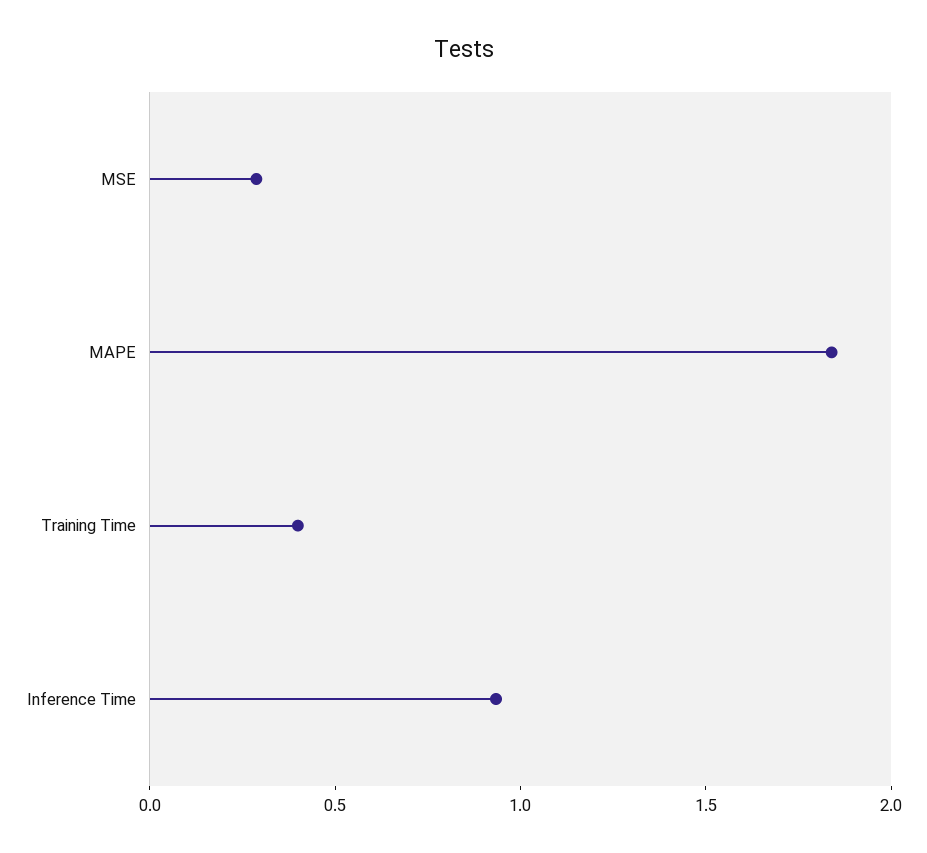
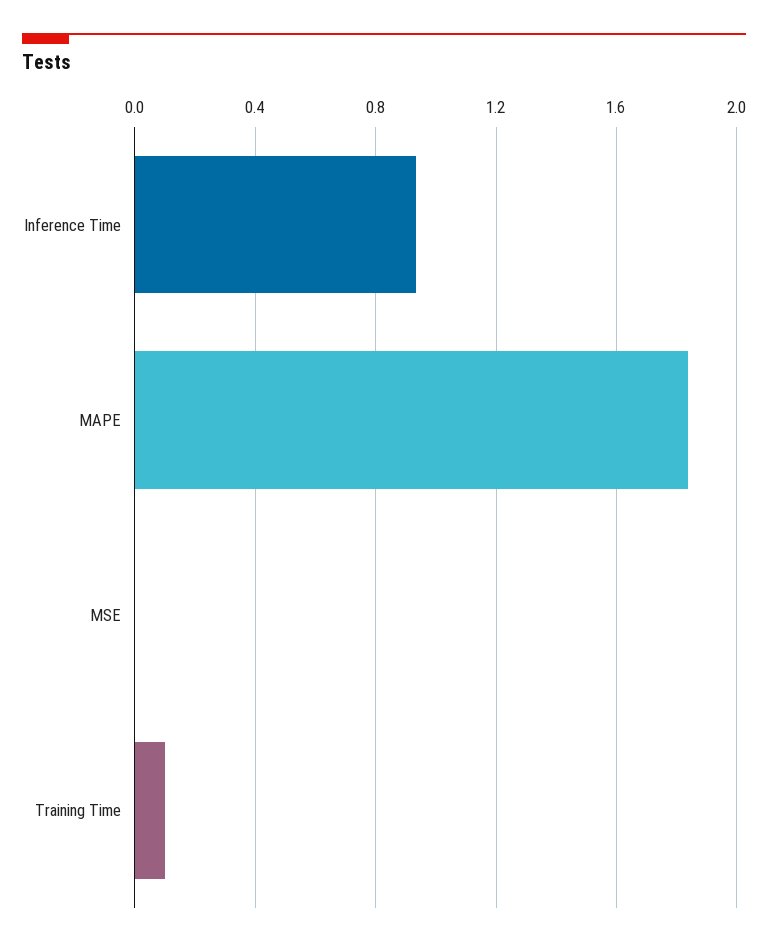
  {
-   "MSE": 0.3,
+   "MSE": 0,
    "MAPE": 1.85,
-   "Training Time": 0.4,
+   "Training Time": 0.1,
    "Inference Time": 0.95
  }

